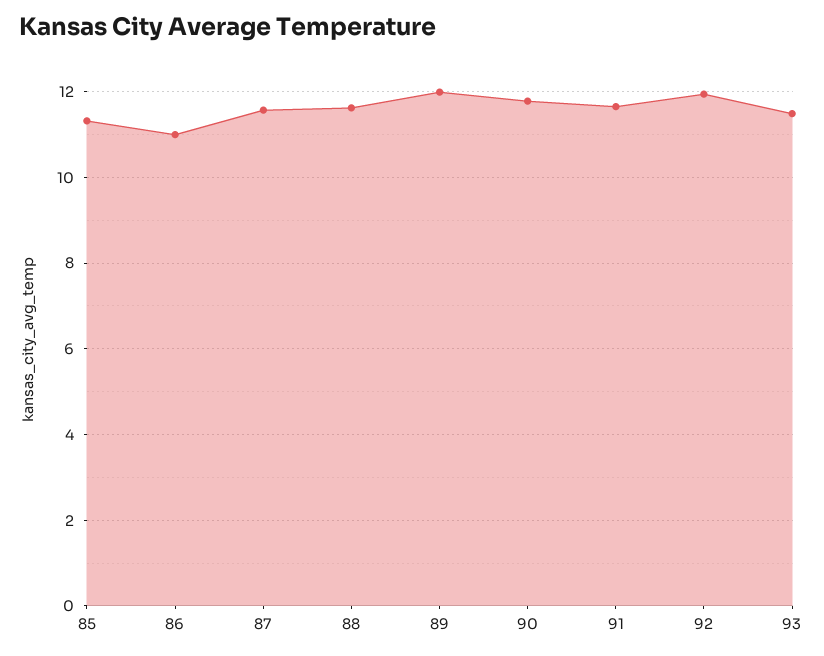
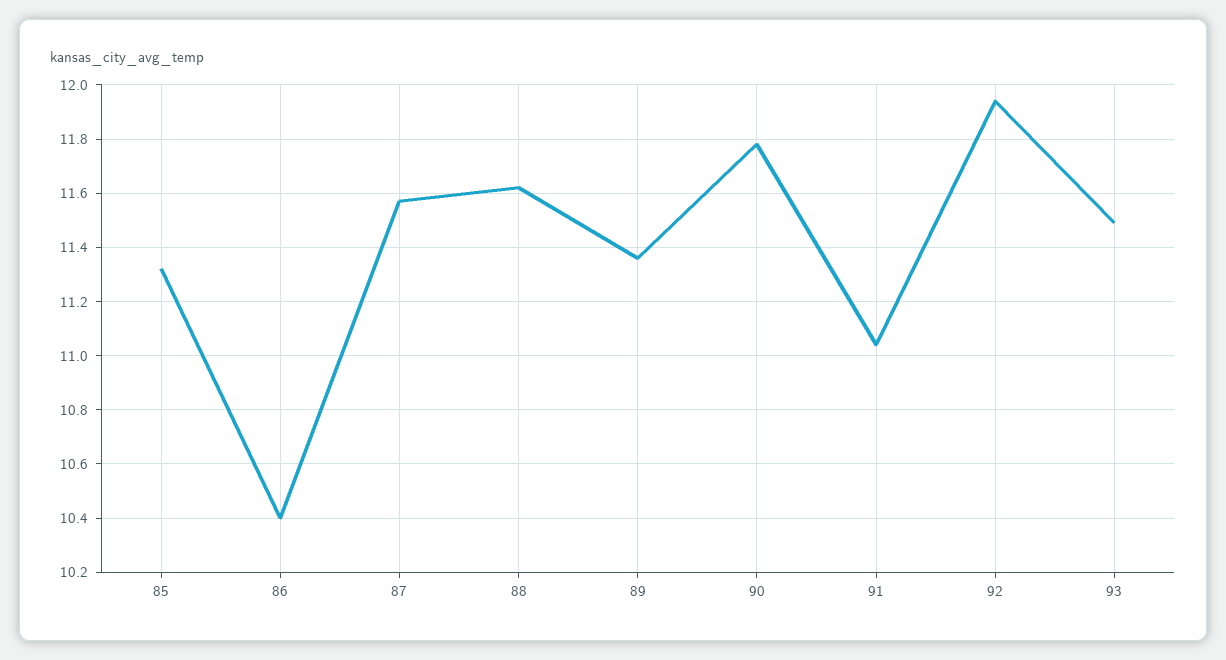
  {
    "85": 11.3,
-   "86": 11,
+   "86": 10.4,
    "87": 11.55,
    "88": 11.6,
-   "89": 12,
+   "89": 11.35,
    "90": 11.8,
-   "91": 11.6,
+   "91": 11.05,
    "92": 11.95,
    "93": 11.5
  }

